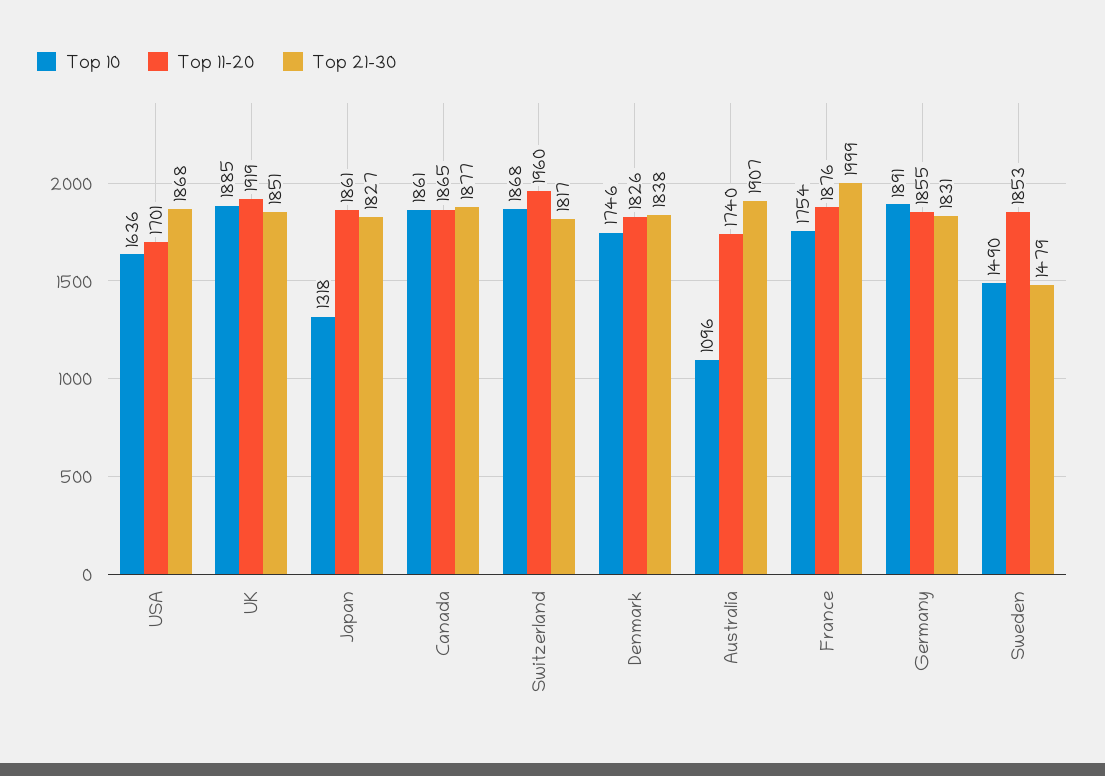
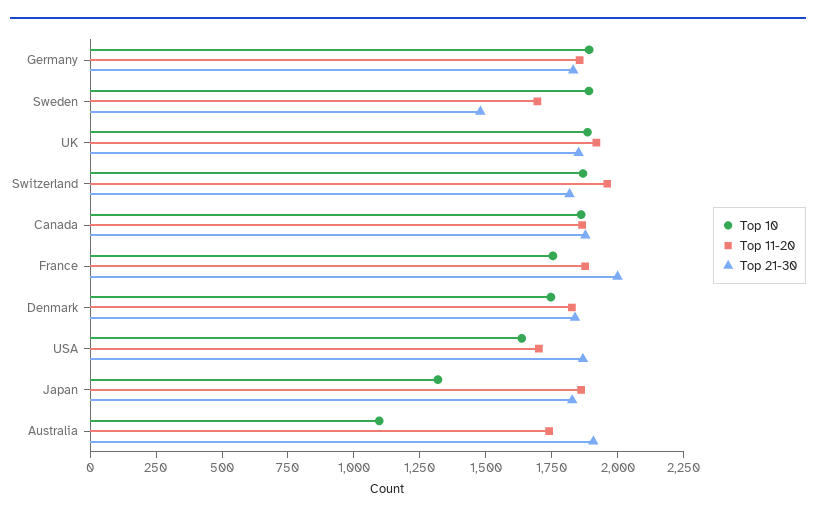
  {
    "Top 10": {
      "USA": 1636,
      "UK": 1885,
      "Japan": 1318,
      "Canada": 1861,
      "Switzerland": 1868,
      "Denmark": 1746,
      "Australia": 1096,
      "France": 1754,
      "Germany": 1891,
-     "Sweden": 1490
+     "Sweden": 1900
    },
    "Top 11-20": {
      "USA": 1701,
      "UK": 1919,
      "Japan": 1861,
      "Canada": 1865,
      "Switzerland": 1960,
      "Denmark": 1826,
      "Australia": 1740,
      "France": 1876,
      "Germany": 1855,
-     "Sweden": 1853
+     "Sweden": 1700
    },
    "Top 21-30": {
      "USA": 1868,
      "UK": 1851,
      "Japan": 1827,
      "Canada": 1877,
      "Switzerland": 1817,
      "Denmark": 1838,
      "Australia": 1907,
      "France": 1999,
      "Germany": 1831,
      "Sweden": 1479
    }
  }

